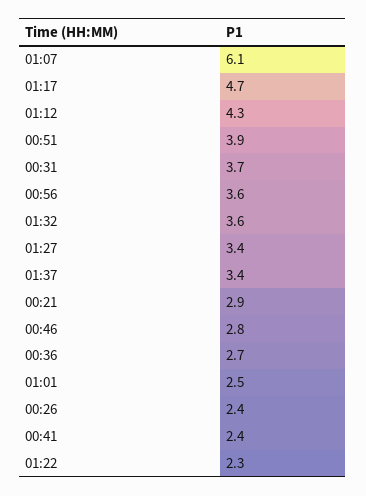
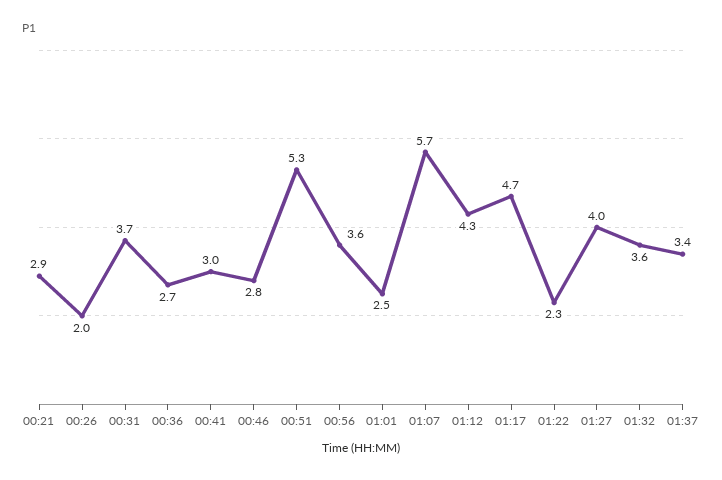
  {
-   "01:07": 6.1,
+   "01:07": 5.7,
    "01:17": 4.7,
    "01:12": 4.3,
-   "00:51": 3.9,
+   "00:51": 5.3,
    "00:31": 3.7,
    "00:56": 3.6,
    "01:32": 3.6,
-   "01:27": 3.4,
+   "01:27": 4,
    "01:37": 3.4,
    "00:21": 2.9,
    "00:46": 2.8,
    "00:36": 2.7,
    "01:01": 2.5,
-   "00:26": 2.4,
+   "00:26": 2,
-   "00:41": 2.4,
+   "00:41": 3,
    "01:22": 2.3
  }

